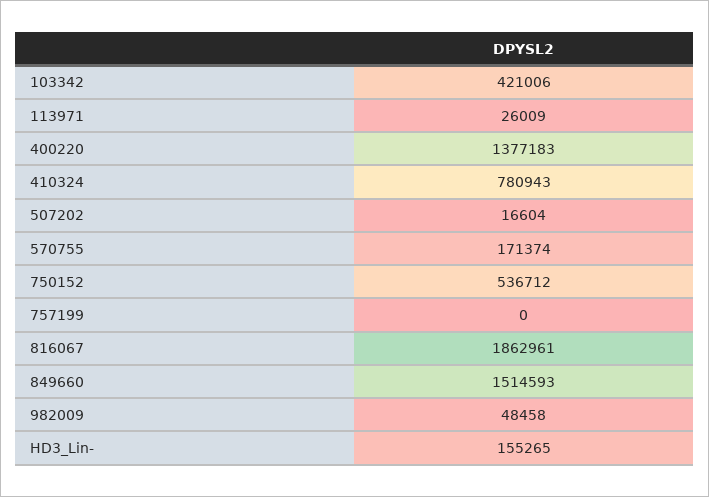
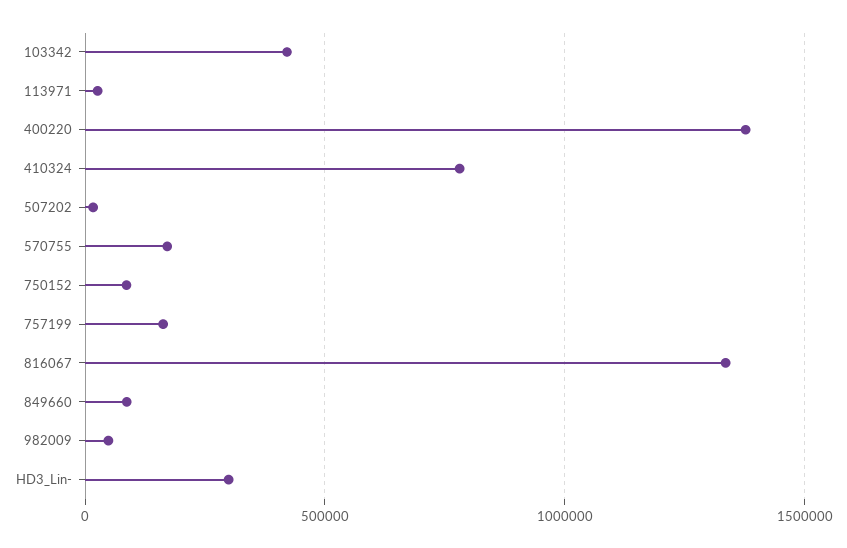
  {
    "103342": 421006,
    "113971": 26009,
    "400220": 1377183,
    "410324": 780943,
    "507202": 16604,
    "570755": 171374,
-   "750152": 536712,
+   "750152": 100000,
-   "757199": 0,
+   "757199": 150000,
-   "816067": 1862961,
+   "816067": 1350000,
-   "849660": 1514593,
+   "849660": 100000,
    "982009": 48458,
-   "HD3_Lin-": 155265
+   "HD3_Lin-": 300000
  }

